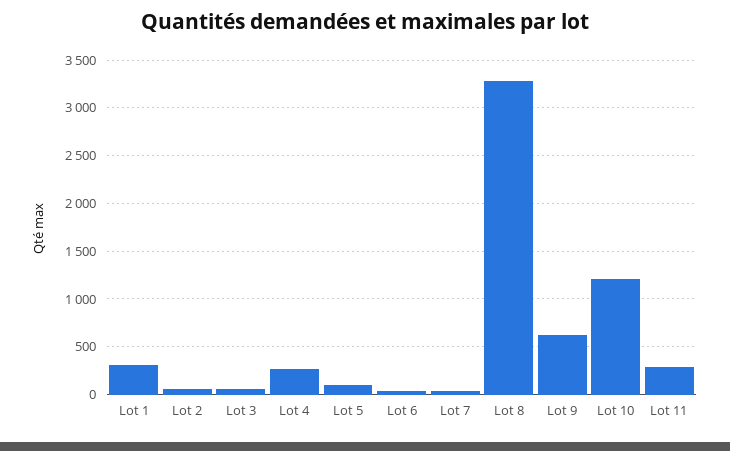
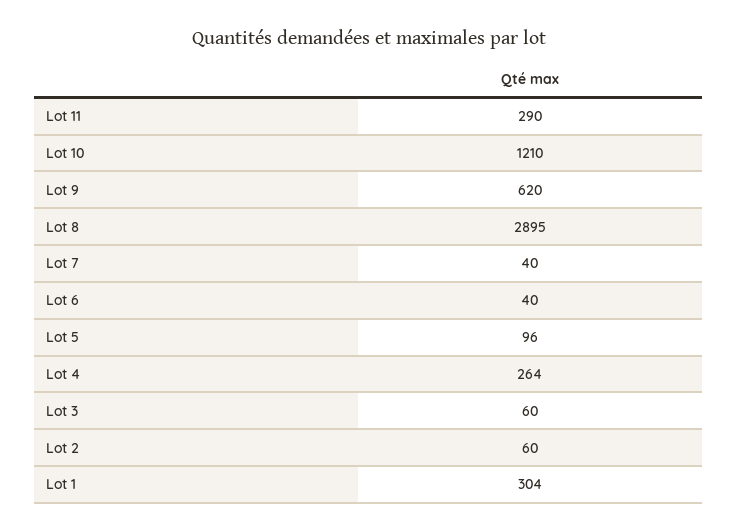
  {
    "Lot 1": 304,
    "Lot 2": 60,
    "Lot 3": 60,
    "Lot 4": 264,
    "Lot 5": 96,
    "Lot 6": 40,
    "Lot 7": 40,
-   "Lot 8": 3300,
+   "Lot 8": 2895,
    "Lot 9": 620,
    "Lot 10": 1210,
    "Lot 11": 290
  }

